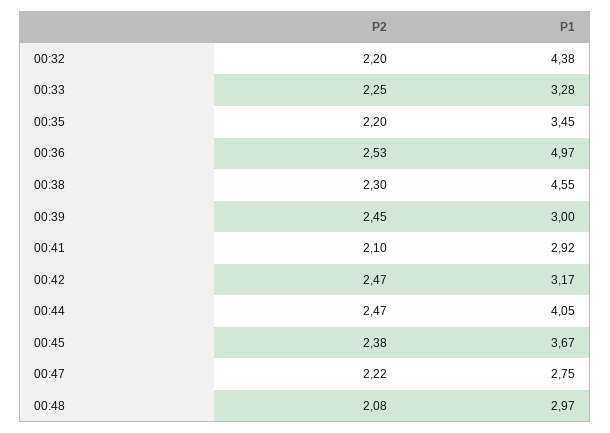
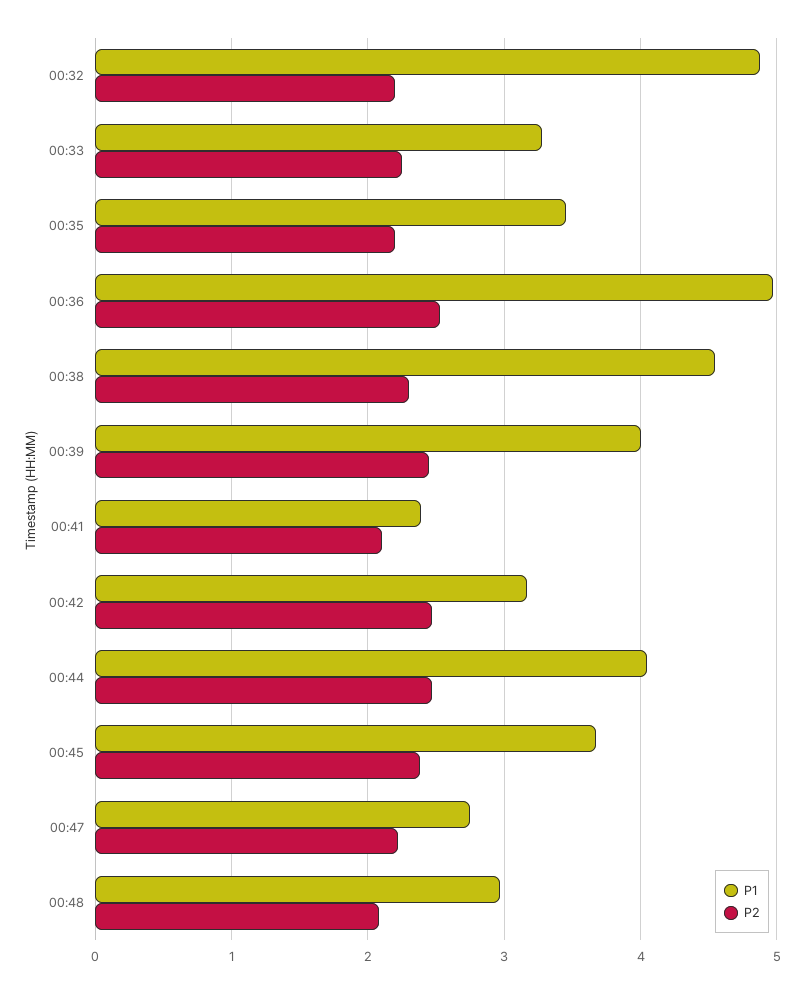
  {
    "P2": {
      "00:32": 2.2,
      "00:33": 2.25,
      "00:35": 2.2,
      "00:36": 2.53,
      "00:38": 2.3,
      "00:39": 2.45,
      "00:41": 2.1,
      "00:42": 2.47,
      "00:44": 2.47,
      "00:45": 2.38,
      "00:47": 2.22,
      "00:48": 2.08
    },
    "P1": {
-     "00:32": 4.38,
+     "00:32": 4.9,
      "00:33": 3.28,
      "00:35": 3.45,
      "00:36": 4.97,
      "00:38": 4.55,
-     "00:39": 3,
+     "00:39": 4,
-     "00:41": 2.92,
+     "00:41": 2.4,
      "00:42": 3.17,
      "00:44": 4.05,
      "00:45": 3.67,
      "00:47": 2.75,
      "00:48": 2.97
    }
  }

